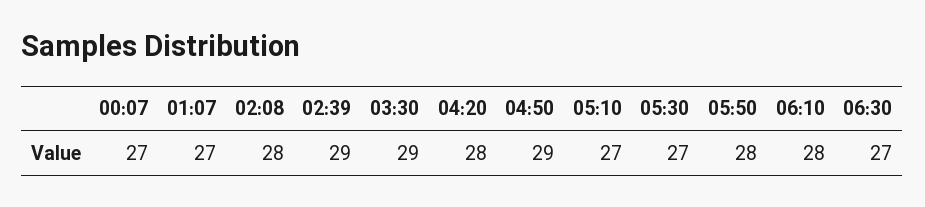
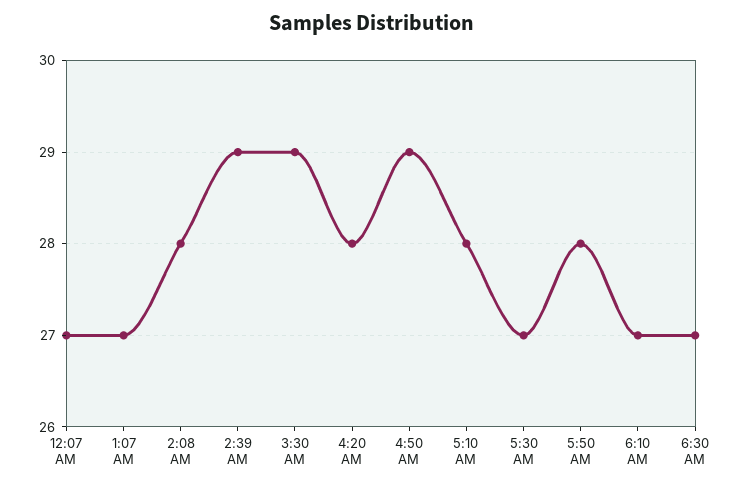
  {
    "00:07": 27,
    "01:07": 27,
    "02:08": 28,
    "02:39": 29,
    "03:30": 29,
    "04:20": 28,
    "04:50": 29,
-   "05:10": 27,
+   "05:10": 28,
    "05:30": 27,
    "05:50": 28,
-   "06:10": 28,
+   "06:10": 27,
    "06:30": 27
  }

